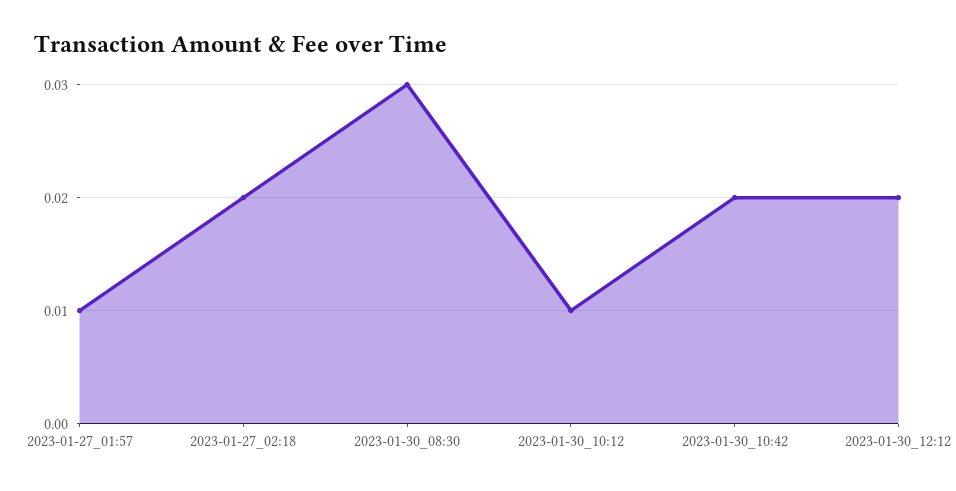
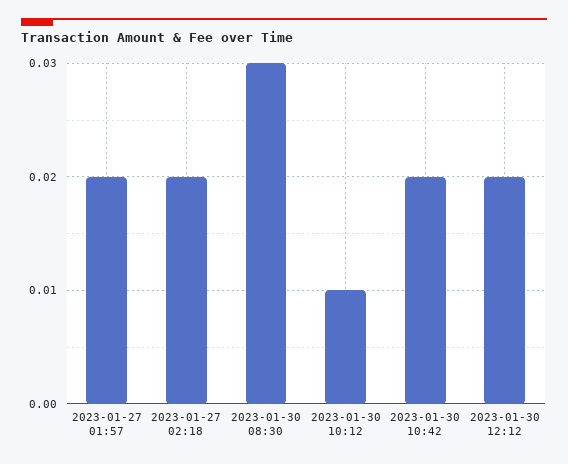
  {
-   "2023-01-27_01:57": 0.01,
+   "2023-01-27_01:57": 0.02,
    "2023-01-27_02:18": 0.02,
    "2023-01-30_08:30": 0.03,
    "2023-01-30_10:12": 0.01,
    "2023-01-30_10:42": 0.02,
    "2023-01-30_12:12": 0.02
  }

